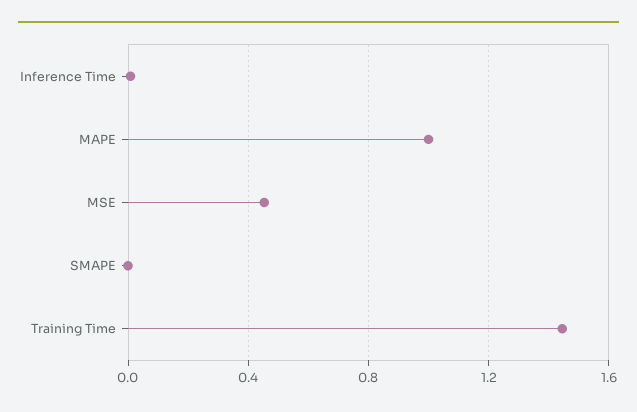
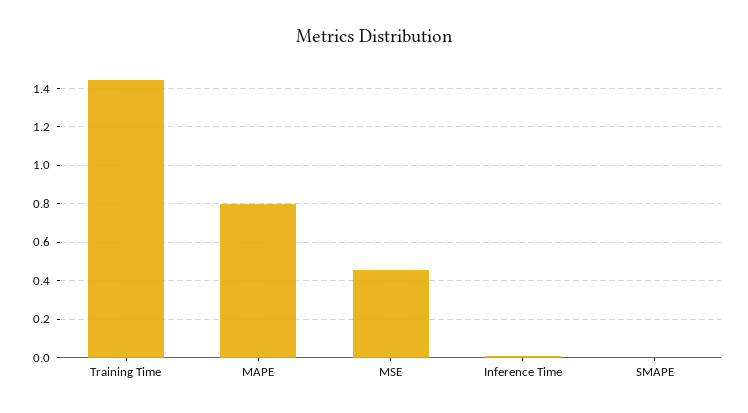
  {
    "Inference Time": 0,
-   "MAPE": 1,
+   "MAPE": 0.8,
    "MSE": 0.45,
    "SMAPE": 0,
    "Training Time": 1.45
  }

